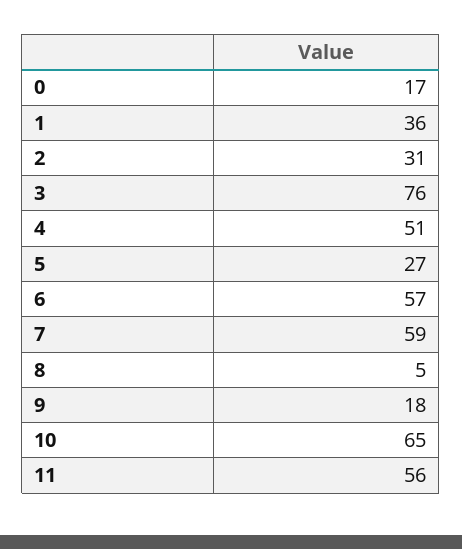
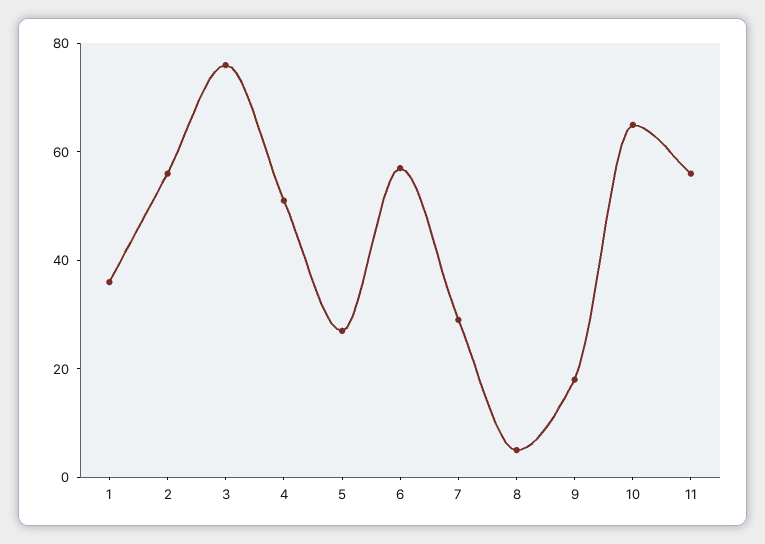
  {
-   "0": 17,
    "1": 36,
-   "2": 31,
+   "2": 55,
    "3": 76,
    "4": 51,
    "5": 27,
    "6": 57,
-   "7": 59,
+   "7": 30,
    "8": 5,
    "9": 18,
    "10": 65,
    "11": 56
  }

